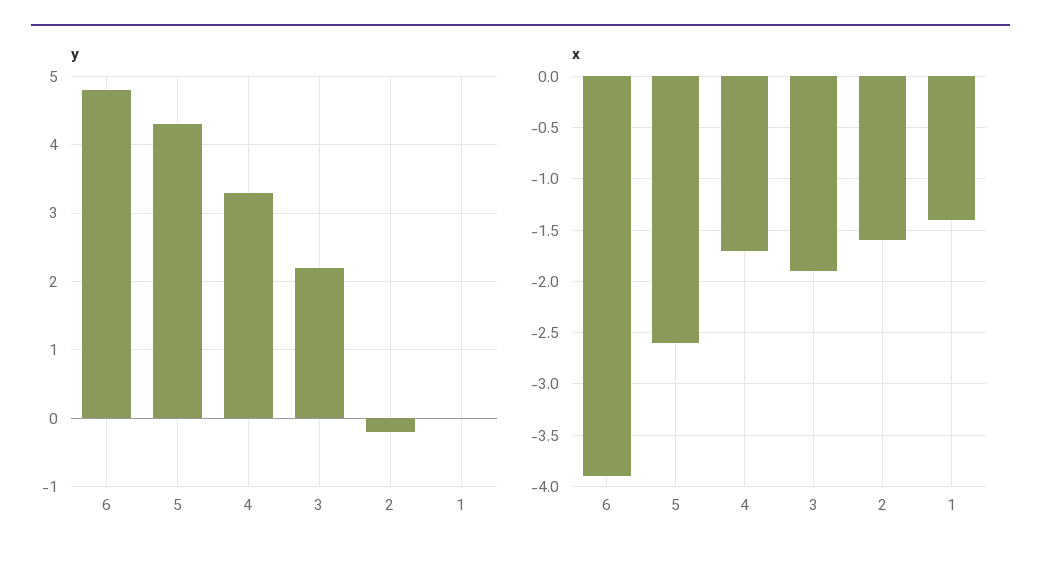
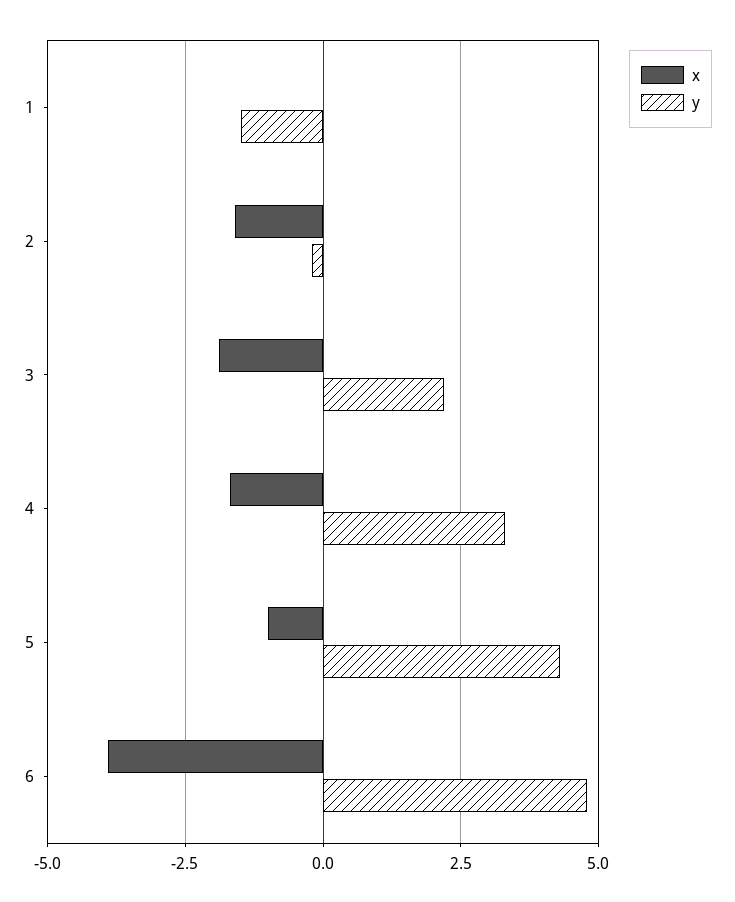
  {
    "y": {
      "6": 4.8,
      "5": 4.3,
      "4": 3.3,
      "3": 2.2,
      "2": -0.2,
-     "1": 0
+     "1": -1.5
    },
    "x": {
      "6": -3.9,
-     "5": -2.6,
+     "5": -1,
      "4": -1.7,
      "3": -1.9,
      "2": -1.6,
-     "1": -1.4
+     "1": 0
    }
  }

